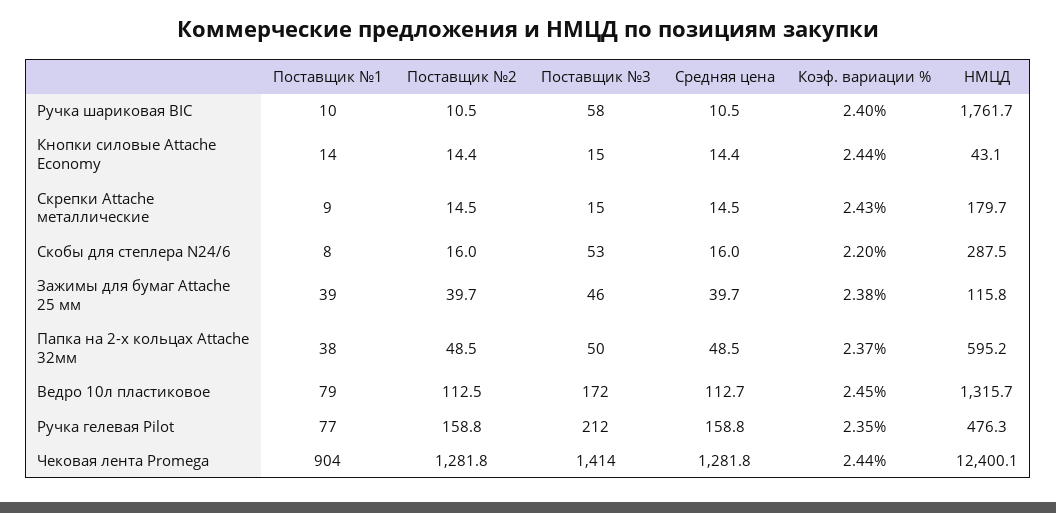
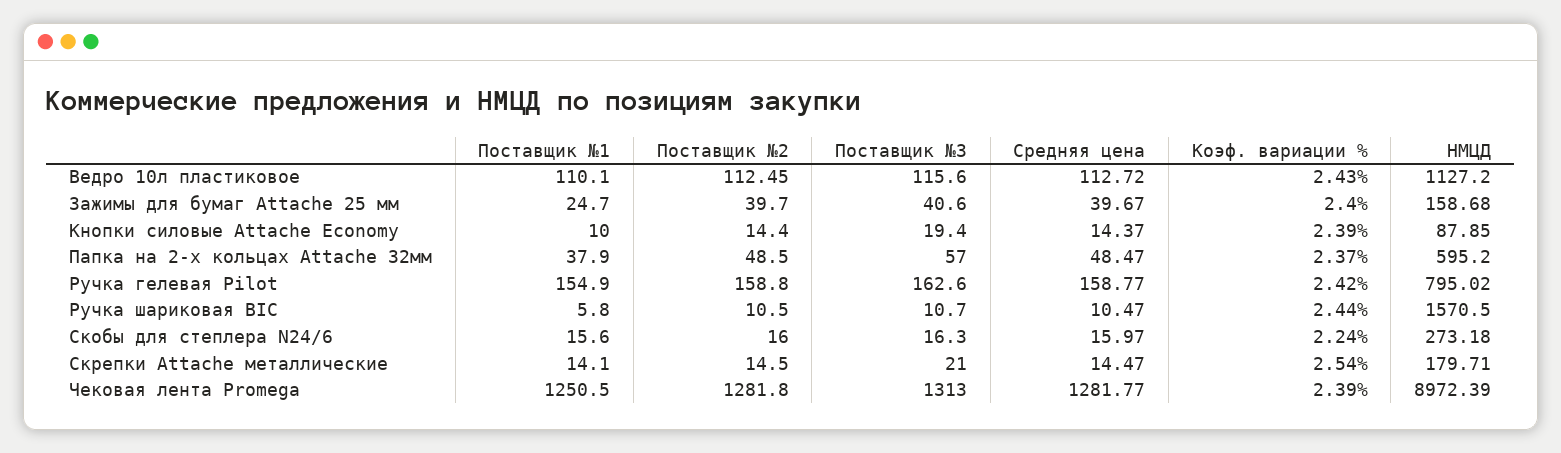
  {
    "Поставщик №1": {
-     "Ручка шариковая BIC": 10,
+     "Ручка шариковая BIC": 5.8,
-     "Кнопки силовые Attache Economy": 14,
+     "Кнопки силовые Attache Economy": 10,
-     "Скрепки Attache металлические": 9,
+     "Скрепки Attache металлические": 14.1,
-     "Скобы для степлера N24/6": 8,
+     "Скобы для степлера N24/6": 15.6,
-     "Зажимы для бумаг Attache 25 мм": 39,
+     "Зажимы для бумаг Attache 25 мм": 24.7,
      "Папка на 2-х кольцах Attache 32мм": 37.9,
-     "Ведро 10л пластиковое": 79,
+     "Ведро 10л пластиковое": 110.1,
-     "Ручка гелевая Pilot": 77,
+     "Ручка гелевая Pilot": 154.9,
-     "Чековая лента Promega": 904
+     "Чековая лента Promega": 1250.5
    },
    "Поставщик №2": {
      "Ручка шариковая BIC": 10.5,
      "Кнопки силовые Attache Economy": 14.4,
      "Скрепки Attache металлические": 14.5,
      "Скобы для степлера N24/6": 16,
      "Зажимы для бумаг Attache 25 мм": 39.7,
      "Папка на 2-х кольцах Attache 32мм": 48.5,
      "Ведро 10л пластиковое": 112.45,
      "Ручка гелевая Pilot": 158.8,
      "Чековая лента Promega": 1281.8
    },
    "Поставщик №3": {
-     "Ручка шариковая BIC": 58,
+     "Ручка шариковая BIC": 10.7,
-     "Кнопки силовые Attache Economy": 15,
+     "Кнопки силовые Attache Economy": 19.4,
-     "Скрепки Attache металлические": 15,
+     "Скрепки Attache металлические": 21,
-     "Скобы для степлера N24/6": 53,
+     "Скобы для степлера N24/6": 16.3,
-     "Зажимы для бумаг Attache 25 мм": 46,
+     "Зажимы для бумаг Attache 25 мм": 40.6,
-     "Папка на 2-х кольцах Attache 32мм": 50,
+     "Папка на 2-х кольцах Attache 32мм": 57,
-     "Ведро 10л пластиковое": 172,
+     "Ведро 10л пластиковое": 115.6,
-     "Ручка гелевая Pilot": 212,
+     "Ручка гелевая Pilot": 162.6,
-     "Чековая лента Promega": 1414
+     "Чековая лента Promega": 1313
    },
    "Средняя цена": {
      "Ручка шариковая BIC": 10.47,
      "Кнопки силовые Attache Economy": 14.37,
      "Скрепки Attache металлические": 14.47,
      "Скобы для степлера N24/6": 15.97,
      "Зажимы для бумаг Attache 25 мм": 39.67,
      "Папка на 2-х кольцах Attache 32мм": 48.47,
      "Ведро 10л пластиковое": 112.72,
      "Ручка гелевая Pilot": 158.77,
      "Чековая лента Promega": 1281.77
    },
    "Коэф. вариации %": {
-     "Ручка шариковая BIC": 2.4,
+     "Ручка шариковая BIC": 2.44,
-     "Кнопки силовые Attache Economy": 2.44,
+     "Кнопки силовые Attache Economy": 2.39,
-     "Скрепки Attache металлические": 2.43,
+     "Скрепки Attache металлические": 2.54,
-     "Скобы для степлера N24/6": 2.2,
+     "Скобы для степлера N24/6": 2.24,
-     "Зажимы для бумаг Attache 25 мм": 2.38,
+     "Зажимы для бумаг Attache 25 мм": 2.4,
      "Папка на 2-х кольцах Attache 32мм": 2.37,
-     "Ведро 10л пластиковое": 2.45,
+     "Ведро 10л пластиковое": 2.43,
-     "Ручка гелевая Pilot": 2.35,
+     "Ручка гелевая Pilot": 2.42,
-     "Чековая лента Promega": 2.44
+     "Чековая лента Promega": 2.39
    },
    "НМЦД": {
-     "Ручка шариковая BIC": 1761.7,
+     "Ручка шариковая BIC": 1570.5,
-     "Кнопки силовые Attache Economy": 43.1,
+     "Кнопки силовые Attache Economy": 87.85,
      "Скрепки Attache металлические": 179.71,
-     "Скобы для степлера N24/6": 287.5,
+     "Скобы для степлера N24/6": 273.18,
-     "Зажимы для бумаг Attache 25 мм": 115.8,
+     "Зажимы для бумаг Attache 25 мм": 158.68,
      "Папка на 2-х кольцах Attache 32мм": 595.2,
-     "Ведро 10л пластиковое": 1315.7,
+     "Ведро 10л пластиковое": 1127.2,
-     "Ручка гелевая Pilot": 476.3,
+     "Ручка гелевая Pilot": 795.02,
-     "Чековая лента Promega": 12400.1
+     "Чековая лента Promega": 8972.39
    }
  }

